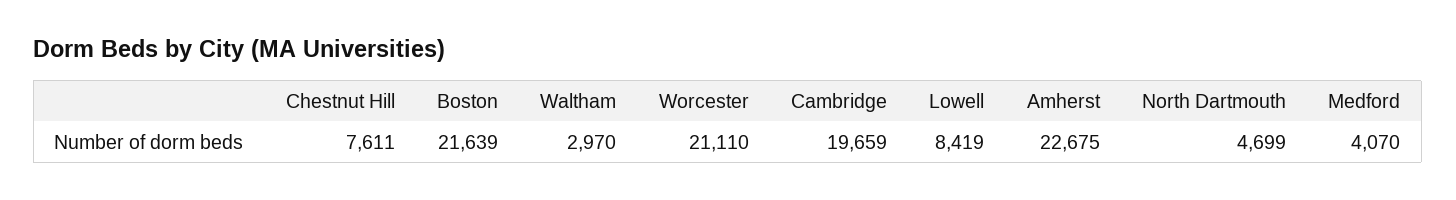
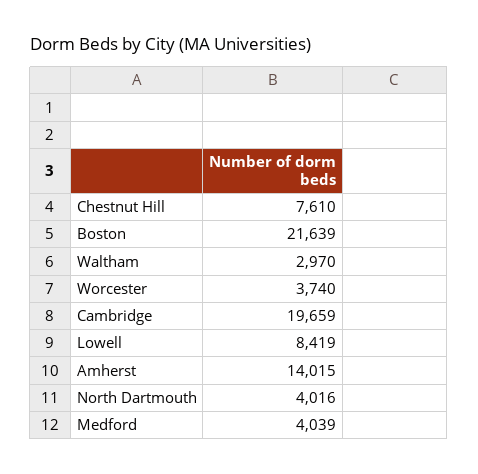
  {
-   "Chestnut Hill": 7611,
+   "Chestnut Hill": 7610,
    "Boston": 21639,
    "Waltham": 2970,
-   "Worcester": 21110,
+   "Worcester": 3740,
    "Cambridge": 19659,
    "Lowell": 8419,
-   "Amherst": 22675,
+   "Amherst": 14015,
-   "North Dartmouth": 4699,
+   "North Dartmouth": 4016,
-   "Medford": 4070
+   "Medford": 4039
  }

